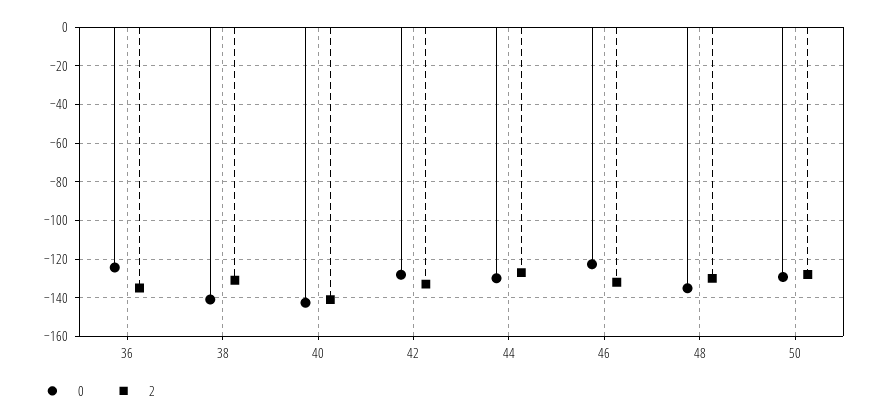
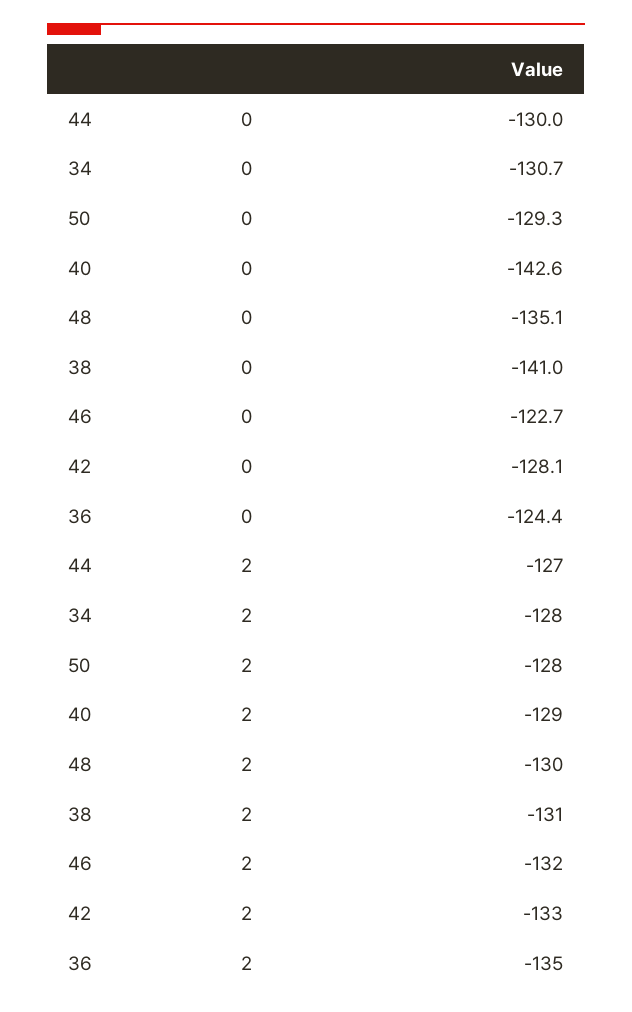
  {
    "0": {
      "36": -124.4,
      "38": -141,
      "40": -142.6,
      "42": -128.1,
      "44": -130,
      "46": -122.7,
      "48": -135.1,
-     "50": -129.3
+     "50": -129.3,
+     "34": -130.7
    },
    "2": {
      "36": -135,
      "38": -131,
-     "40": -140,
+     "40": -129,
      "42": -133,
      "44": -127,
      "46": -132,
      "48": -130,
-     "50": -128
+     "50": -128,
+     "34": -128
    }
  }

